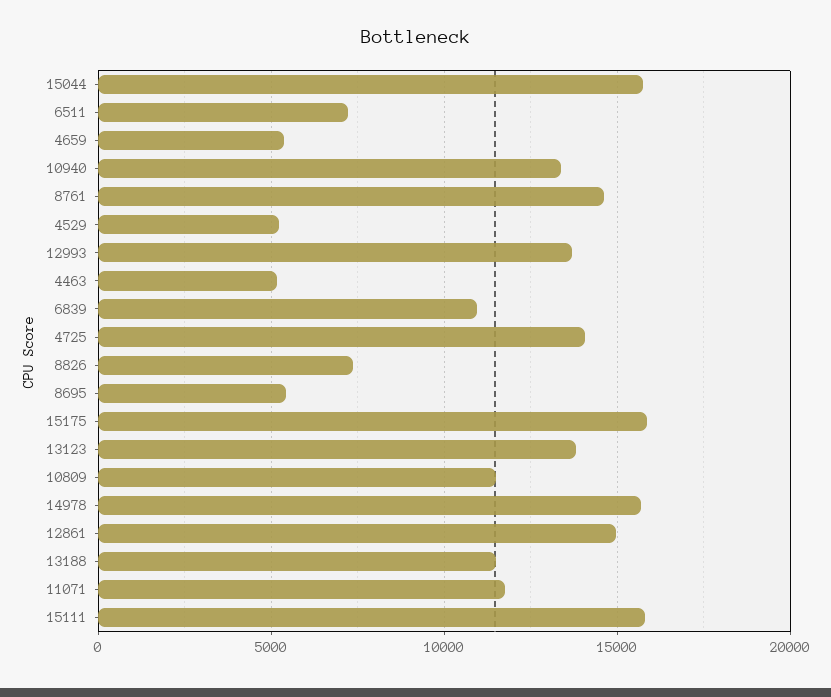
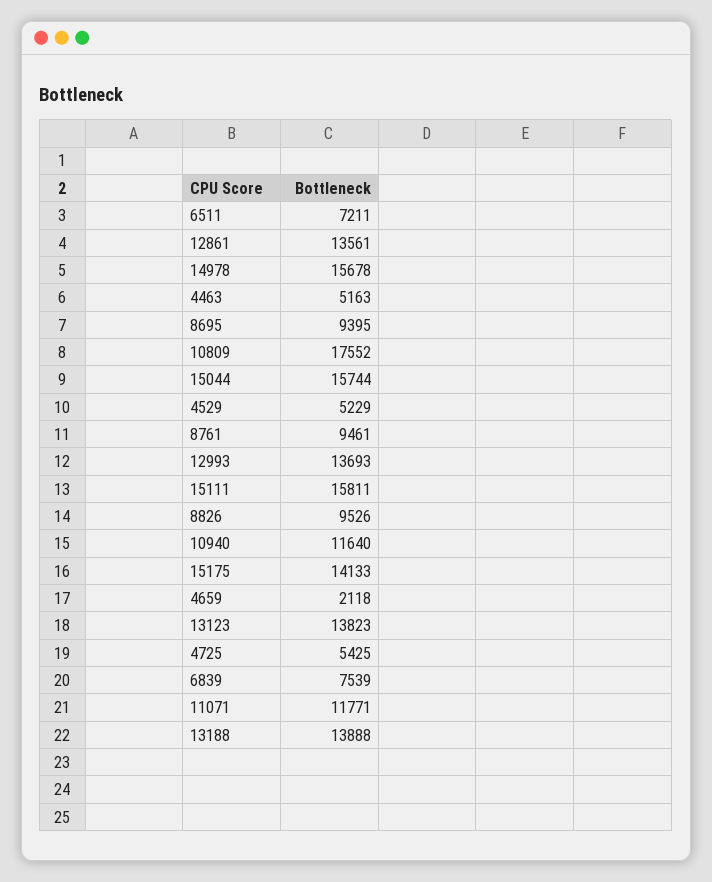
  {
    "15044": 15744,
    "6511": 7211,
-   "4659": 5500,
+   "4659": 2118,
-   "10940": 13500,
+   "10940": 11640,
-   "8761": 14500,
+   "8761": 9461,
    "4529": 5229,
    "12993": 13693,
    "4463": 5163,
-   "6839": 11000,
+   "6839": 7539,
-   "4725": 14000,
+   "4725": 5425,
-   "8826": 7500,
+   "8826": 9526,
-   "8695": 5500,
+   "8695": 9395,
-   "15175": 16000,
+   "15175": 14133,
    "13123": 13823,
-   "10809": 11500,
+   "10809": 17552,
    "14978": 15678,
-   "12861": 15000,
+   "12861": 13561,
-   "13188": 11500,
+   "13188": 13888,
    "11071": 11771,
    "15111": 15811
  }

